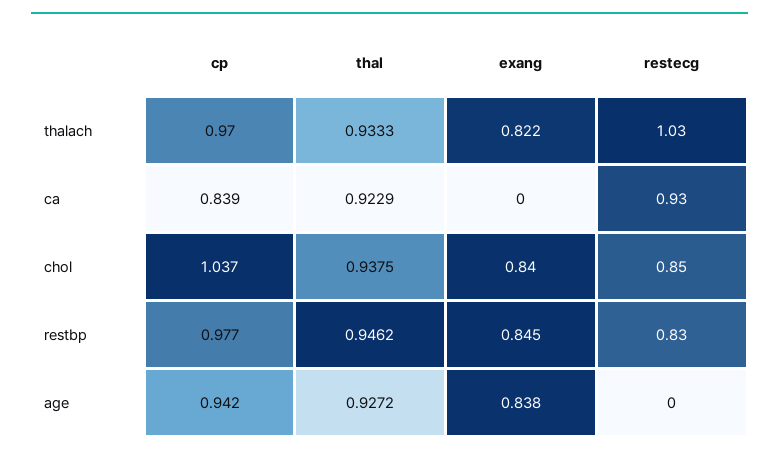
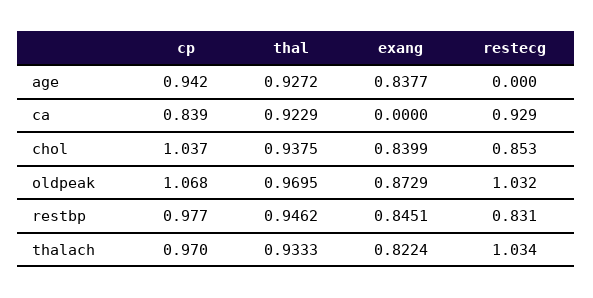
  {
    "cp": {
      "thalach": 0.97,
      "ca": 0.839,
      "chol": 1.037,
      "restbp": 0.977,
-     "age": 0.942
+     "age": 0.942,
+     "oldpeak": 1.068
    },
    "thal": {
      "thalach": 0.9333,
      "ca": 0.9229,
      "chol": 0.9375,
      "restbp": 0.9462,
-     "age": 0.9272
+     "age": 0.9272,
+     "oldpeak": 0.9695
    },
    "exang": {
      "thalach": 0.8224,
      "ca": 0,
      "chol": 0.8399,
      "restbp": 0.8451,
-     "age": 0.8377
+     "age": 0.8377,
+     "oldpeak": 0.8729
    },
    "restecg": {
      "thalach": 1.034,
      "ca": 0.929,
      "chol": 0.853,
      "restbp": 0.831,
-     "age": 0
+     "age": 0,
+     "oldpeak": 1.032
    }
  }

